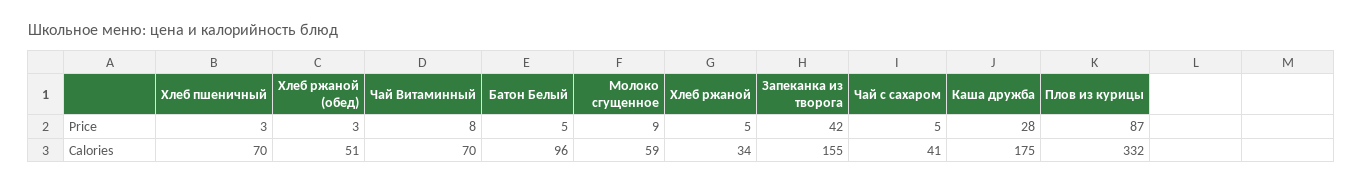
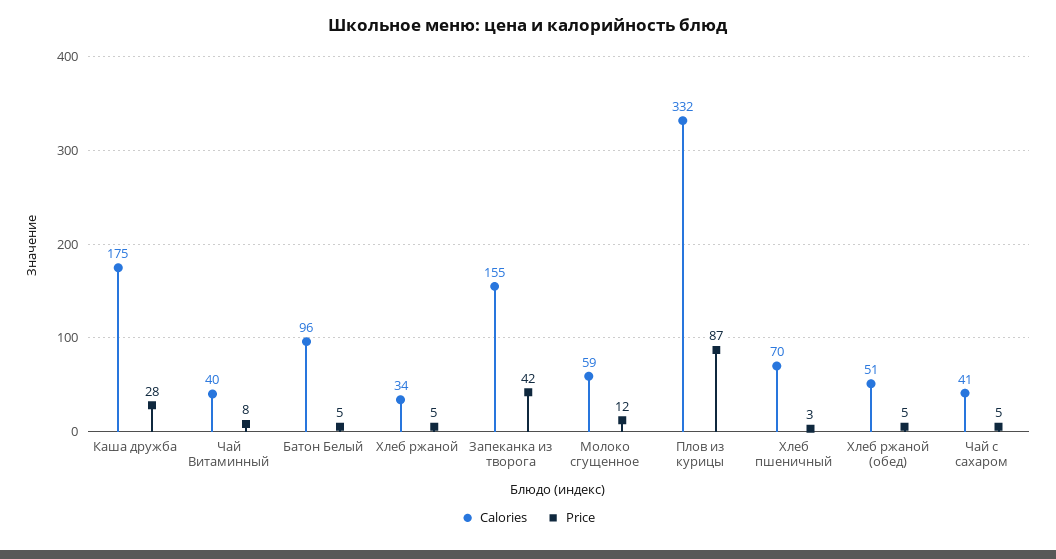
  {
    "Price": {
      "Хлеб пшеничный": 3,
-     "Хлеб ржаной (обед)": 3,
+     "Хлеб ржаной (обед)": 5,
      "Чай Витаминный": 8,
      "Батон Белый": 5,
-     "Молоко сгущенное": 9,
+     "Молоко сгущенное": 12,
      "Хлеб ржаной": 5,
      "Запеканка из творога": 42,
      "Чай с сахаром": 5,
      "Каша дружба": 28,
      "Плов из курицы": 87
    },
    "Calories": {
      "Хлеб пшеничный": 70,
      "Хлеб ржаной (обед)": 51,
-     "Чай Витаминный": 70,
+     "Чай Витаминный": 40,
      "Батон Белый": 96,
      "Молоко сгущенное": 59,
      "Хлеб ржаной": 34,
      "Запеканка из творога": 155,
      "Чай с сахаром": 41,
      "Каша дружба": 175,
      "Плов из курицы": 332
    }
  }

